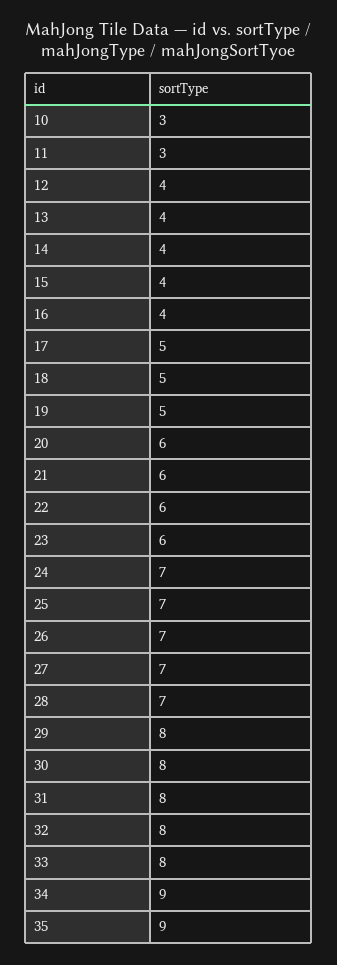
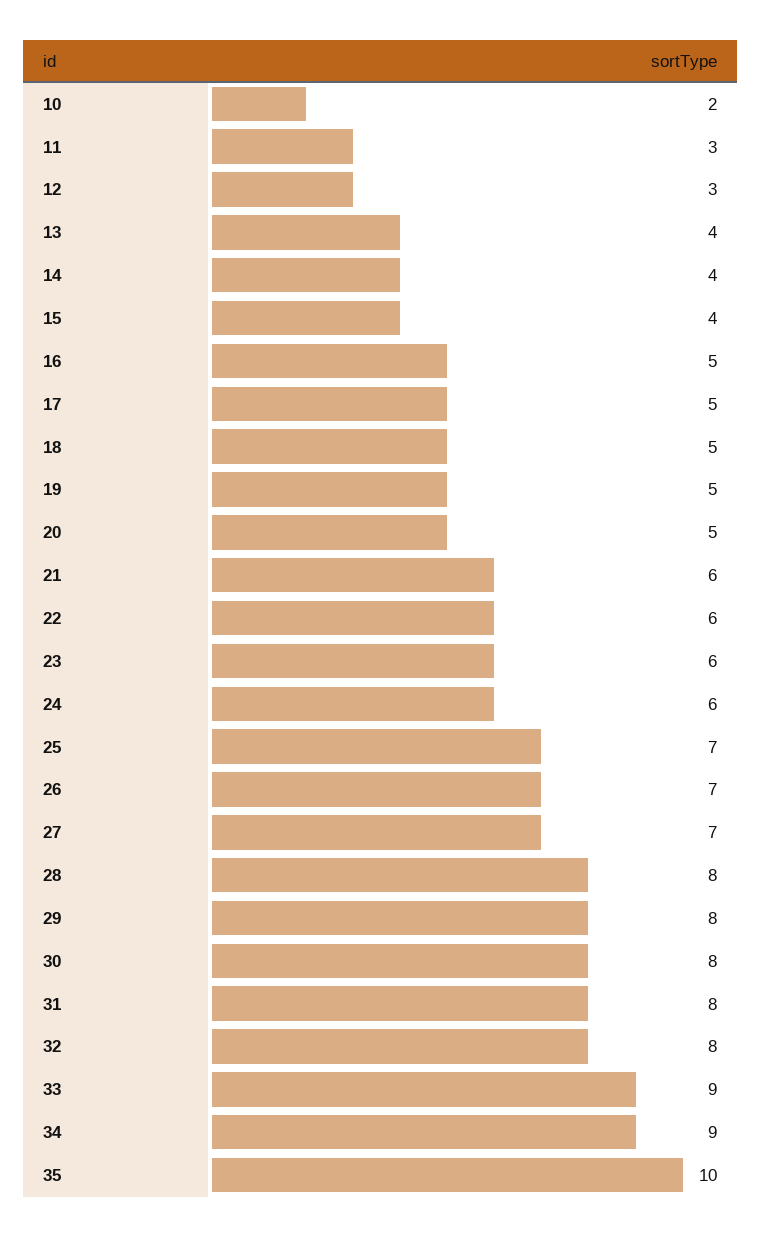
  {
-   "10": 3,
+   "10": 2,
    "11": 3,
-   "12": 4,
+   "12": 3,
    "13": 4,
    "14": 4,
    "15": 4,
-   "16": 4,
+   "16": 5,
    "17": 5,
    "18": 5,
    "19": 5,
-   "20": 6,
+   "20": 5,
    "21": 6,
    "22": 6,
    "23": 6,
-   "24": 7,
+   "24": 6,
    "25": 7,
    "26": 7,
    "27": 7,
-   "28": 7,
+   "28": 8,
    "29": 8,
    "30": 8,
    "31": 8,
    "32": 8,
-   "33": 8,
+   "33": 9,
    "34": 9,
-   "35": 9
+   "35": 10
  }

